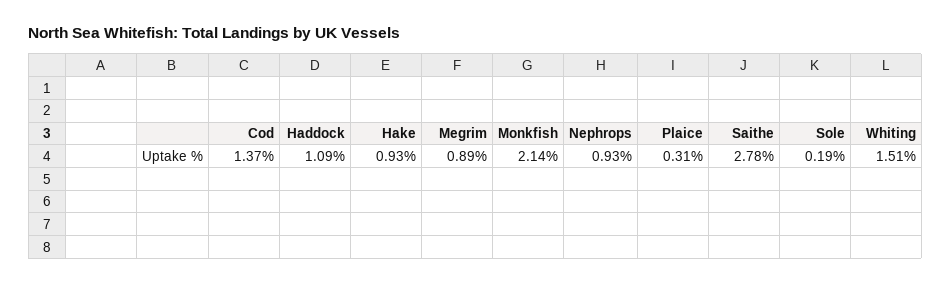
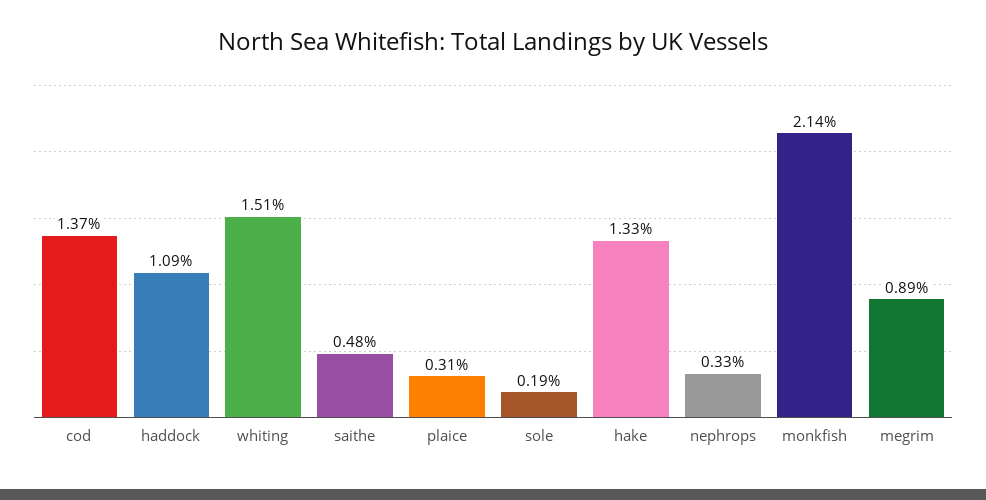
  {
    "Cod": 1.37,
    "Haddock": 1.09,
-   "Hake": 0.93,
+   "Hake": 1.33,
    "Megrim": 0.89,
    "Monkfish": 2.14,
-   "Nephrops": 0.93,
+   "Nephrops": 0.33,
    "Plaice": 0.31,
-   "Saithe": 2.78,
+   "Saithe": 0.48,
    "Sole": 0.19,
    "Whiting": 1.51
  }

